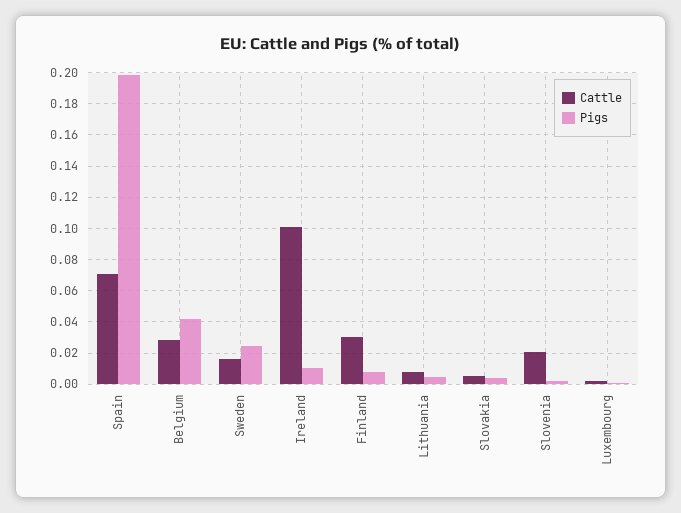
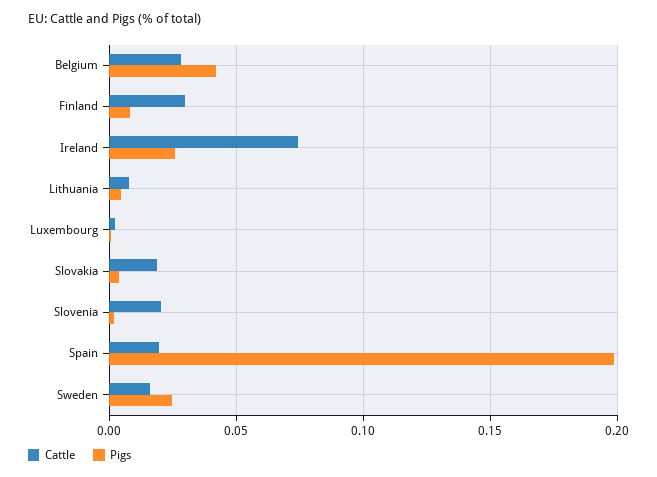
  {
    "Cattle": {
-     "Spain": 0.07,
+     "Spain": 0.02,
      "Belgium": 0.03,
      "Sweden": 0.015,
-     "Ireland": 0.1,
+     "Ireland": 0.075,
      "Finland": 0.03,
      "Lithuania": 0.01,
-     "Slovakia": 0.005,
+     "Slovakia": 0.02,
      "Slovenia": 0.02,
      "Luxembourg": 0
    },
    "Pigs": {
      "Spain": 0.2,
      "Belgium": 0.04,
      "Sweden": 0.025,
-     "Ireland": 0.01,
+     "Ireland": 0.025,
      "Finland": 0.01,
      "Lithuania": 0.005,
      "Slovakia": 0.005,
      "Slovenia": 0,
      "Luxembourg": 0
    }
  }

